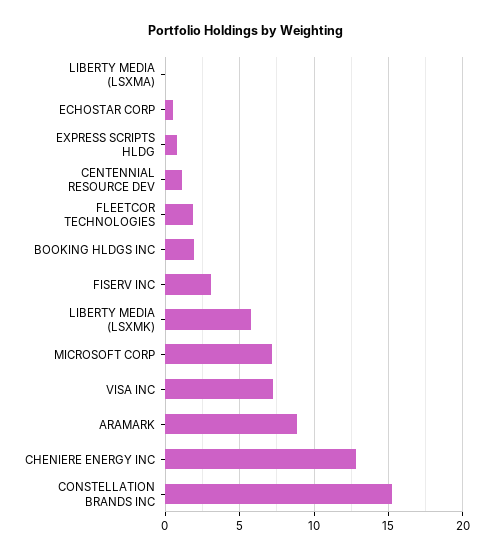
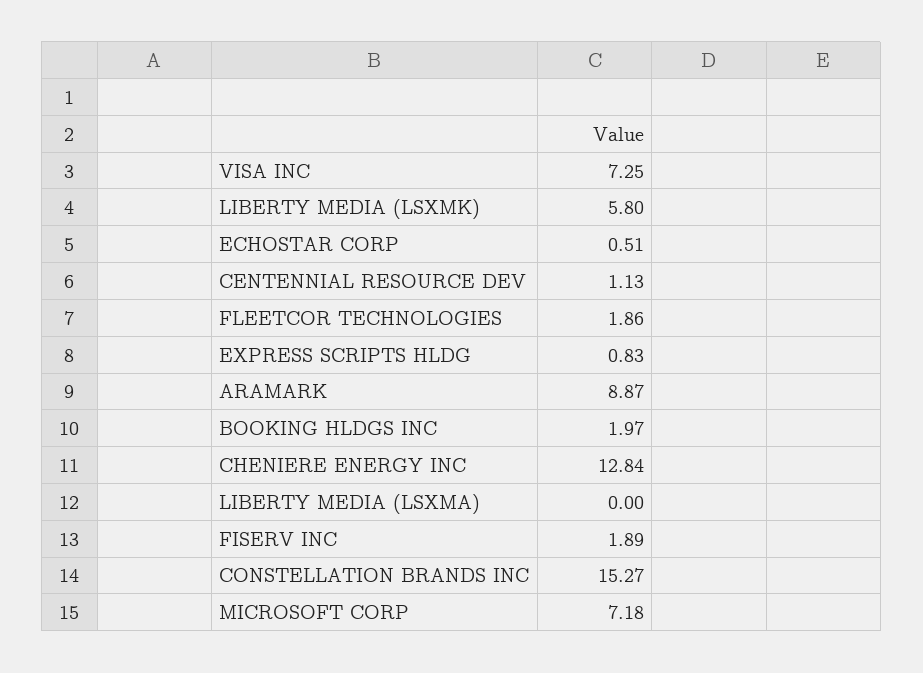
  {
    "LIBERTY MEDIA (LSXMA)": 0,
    "ECHOSTAR CORP": 0.51,
    "EXPRESS SCRIPTS HLDG": 0.83,
    "CENTENNIAL RESOURCE DEV": 1.13,
    "FLEETCOR TECHNOLOGIES": 1.86,
    "BOOKING HLDGS INC": 1.97,
-   "FISERV INC": 3,
+   "FISERV INC": 1.89,
    "LIBERTY MEDIA (LSXMK)": 5.8,
    "MICROSOFT CORP": 7.18,
    "VISA INC": 7.25,
    "ARAMARK": 8.87,
    "CHENIERE ENERGY INC": 12.84,
    "CONSTELLATION BRANDS INC": 15.27
  }

